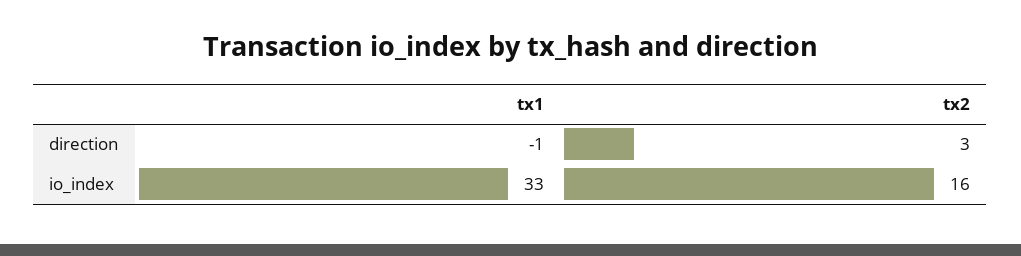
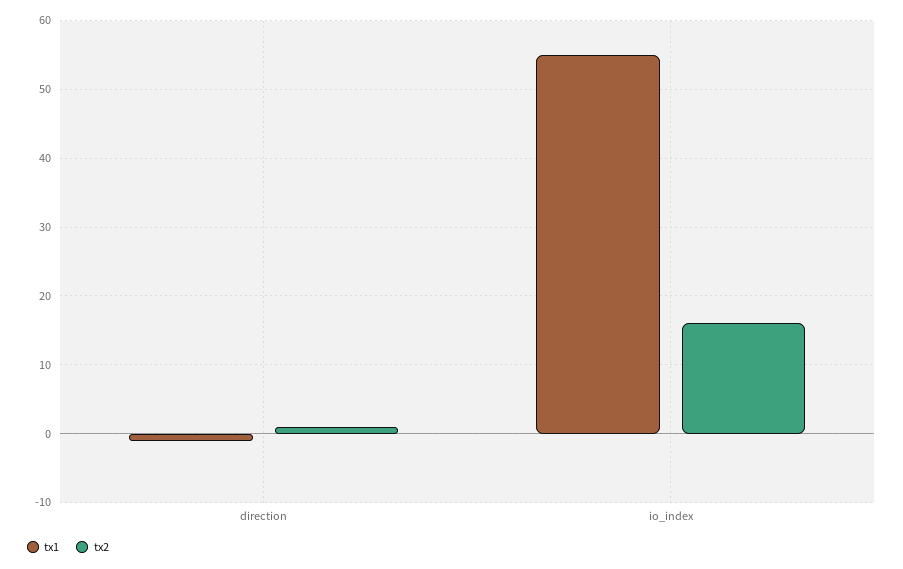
  {
    "tx1": {
      "direction": -1,
-     "io_index": 33
+     "io_index": 55
    },
    "tx2": {
-     "direction": 3,
+     "direction": 1,
      "io_index": 16
    }
  }

